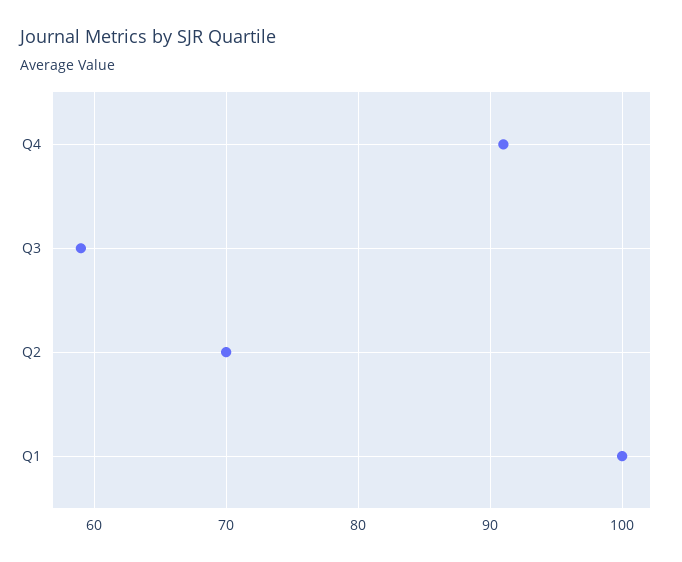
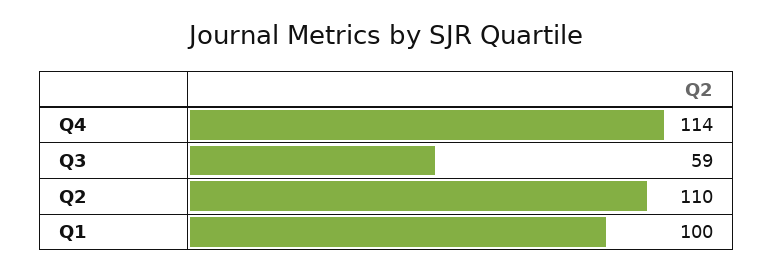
  {
-   "Q4": 91,
+   "Q4": 114,
    "Q3": 59,
-   "Q2": 70,
+   "Q2": 110,
    "Q1": 100
  }

